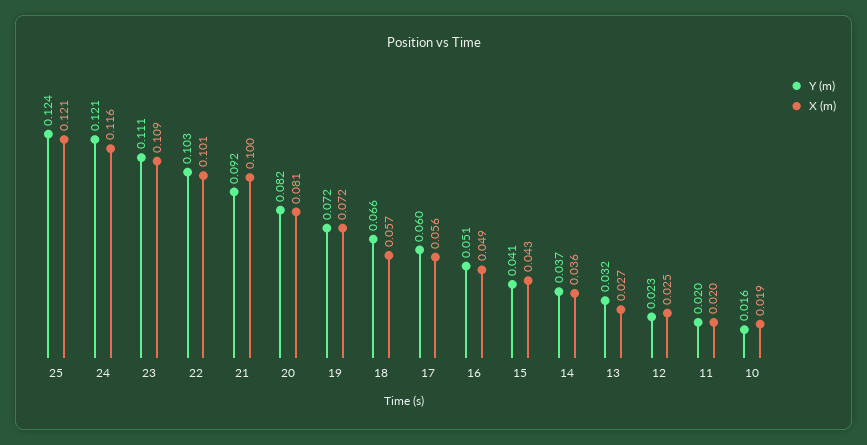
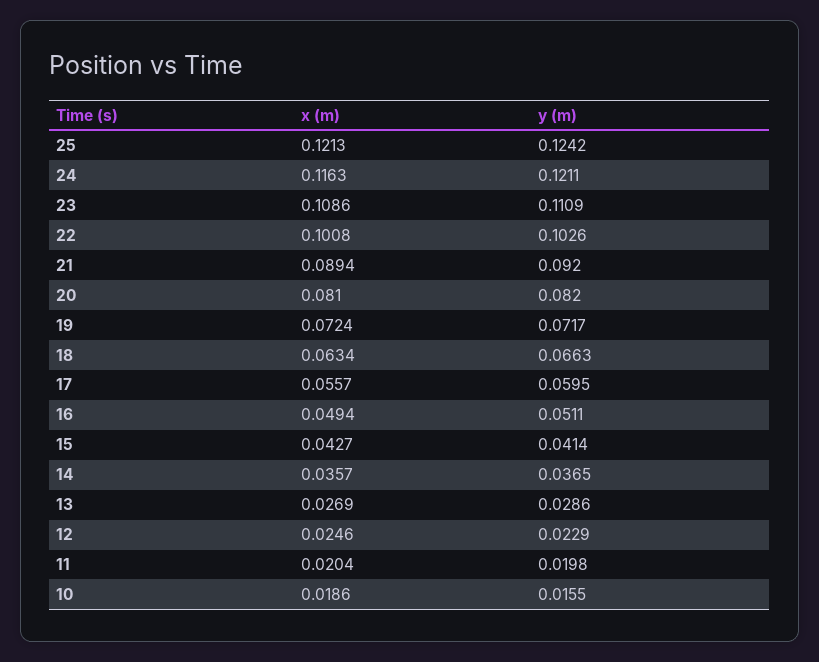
  {
    "Y (m)": {
      "25": 0.1242,
      "24": 0.1211,
      "23": 0.1109,
      "22": 0.1026,
      "21": 0.092,
      "20": 0.082,
      "19": 0.0717,
      "18": 0.0663,
      "17": 0.0595,
      "16": 0.0511,
      "15": 0.0414,
      "14": 0.0365,
-     "13": 0.032,
+     "13": 0.0286,
      "12": 0.0229,
      "11": 0.0198,
      "10": 0.0155
    },
    "X (m)": {
      "25": 0.1213,
      "24": 0.1163,
      "23": 0.1086,
      "22": 0.1008,
-     "21": 0.1,
+     "21": 0.0894,
      "20": 0.081,
      "19": 0.0724,
-     "18": 0.057,
+     "18": 0.0634,
      "17": 0.0557,
      "16": 0.0494,
      "15": 0.0427,
      "14": 0.0357,
      "13": 0.0269,
      "12": 0.0246,
      "11": 0.0204,
      "10": 0.0186
    }
  }

